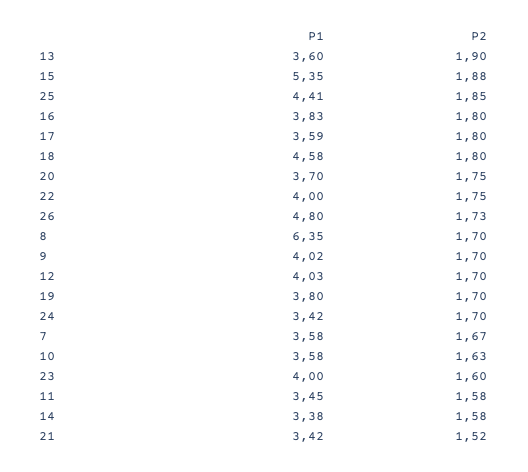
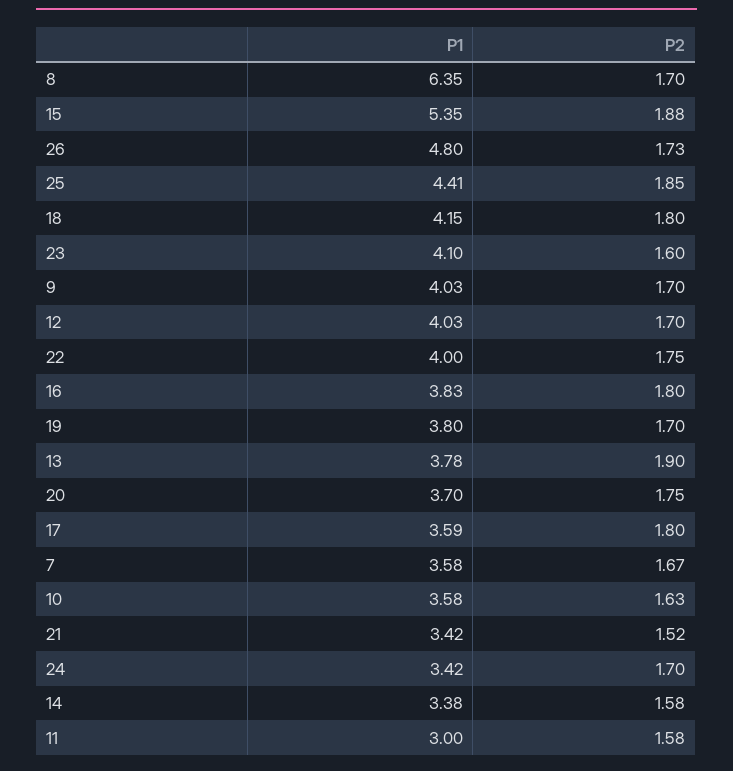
  {
    "P1": {
-     "13": 3.6,
+     "13": 3.78,
      "15": 5.35,
      "25": 4.41,
      "16": 3.83,
      "17": 3.59,
-     "18": 4.58,
+     "18": 4.15,
      "20": 3.7,
      "22": 4,
      "26": 4.8,
      "8": 6.35,
-     "9": 4.02,
+     "9": 4.03,
      "12": 4.03,
      "19": 3.8,
      "24": 3.42,
      "7": 3.58,
      "10": 3.58,
-     "23": 4,
+     "23": 4.1,
-     "11": 3.45,
+     "11": 3,
      "14": 3.38,
      "21": 3.42
    },
    "P2": {
      "13": 1.9,
      "15": 1.88,
      "25": 1.85,
      "16": 1.8,
      "17": 1.8,
      "18": 1.8,
      "20": 1.75,
      "22": 1.75,
      "26": 1.73,
      "8": 1.7,
      "9": 1.7,
      "12": 1.7,
      "19": 1.7,
      "24": 1.7,
      "7": 1.67,
      "10": 1.63,
      "23": 1.6,
      "11": 1.58,
      "14": 1.58,
      "21": 1.52
    }
  }

